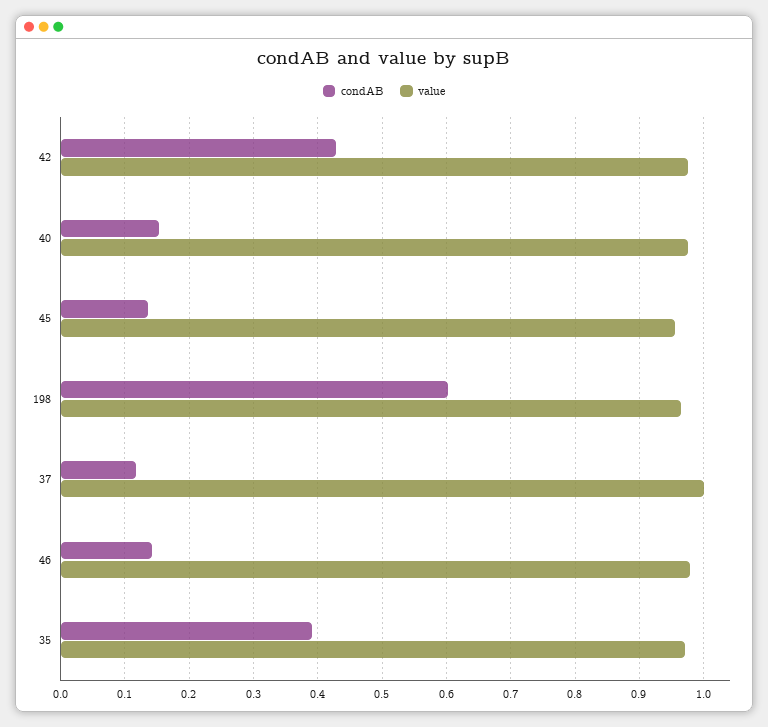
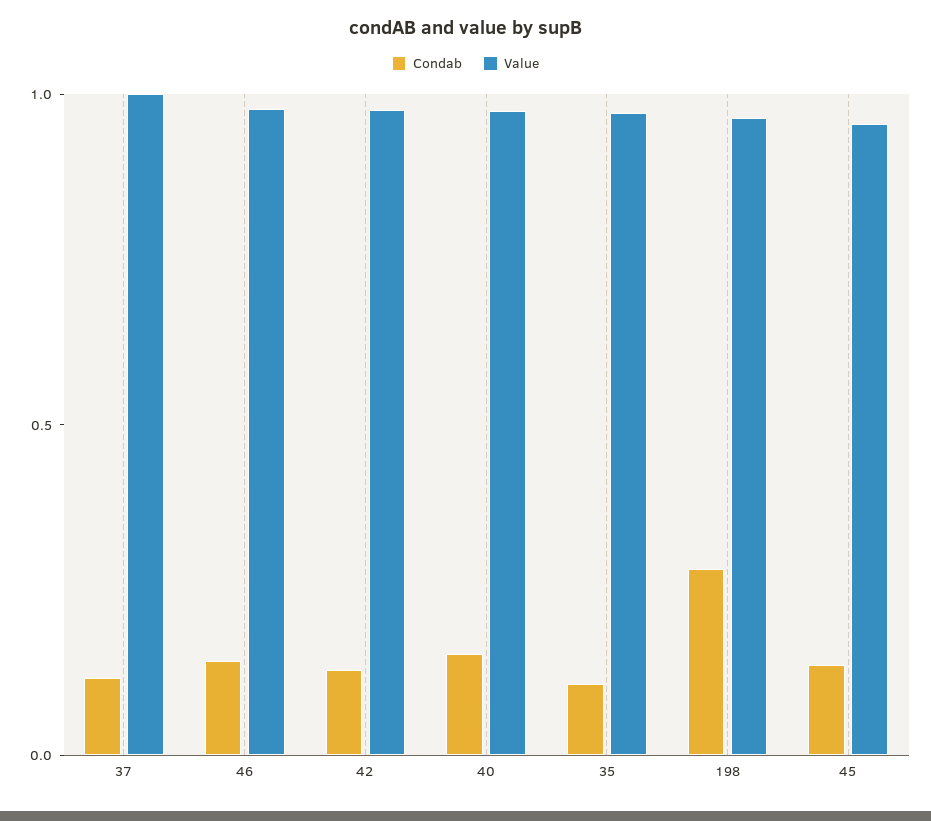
  {
    "condAB": {
-     "42": 0.43,
+     "42": 0.1,
      "40": 0.15,
      "45": 0.14,
-     "198": 0.6,
+     "198": 0.3,
      "37": 0.12,
      "46": 0.14,
-     "35": 0.39
+     "35": 0.1
    },
    "value": {
      "42": 0.98,
      "40": 0.98,
      "45": 0.96,
      "198": 0.96,
      "37": 1,
      "46": 0.98,
      "35": 0.97
    }
  }

